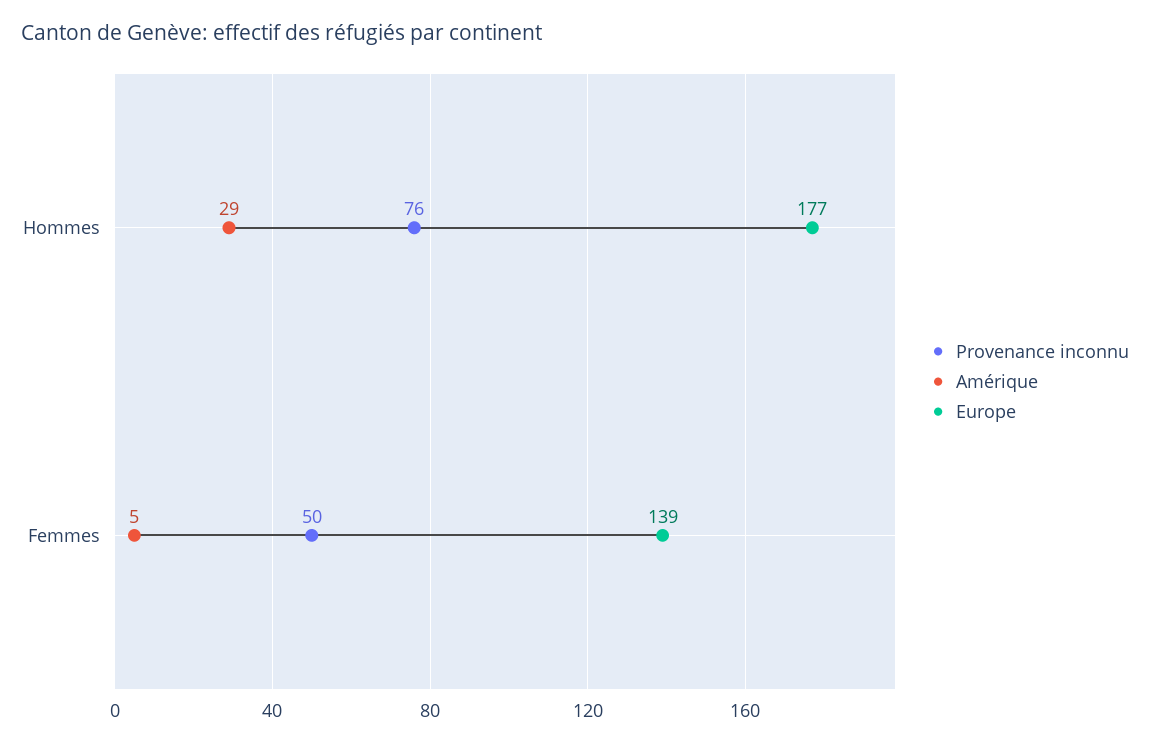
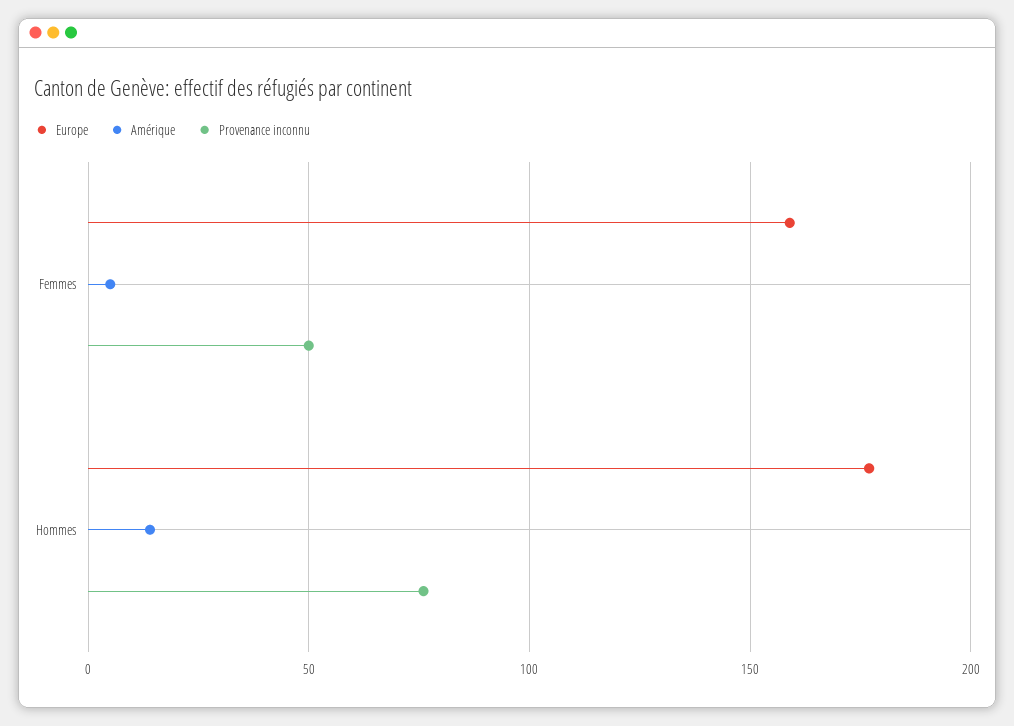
  {
    "Provenance inconnu": {
      "Hommes": 76,
      "Femmes": 50
    },
    "Amérique": {
-     "Hommes": 29,
+     "Hommes": 15,
      "Femmes": 5
    },
    "Europe": {
      "Hommes": 177,
-     "Femmes": 139
+     "Femmes": 160
    }
  }

